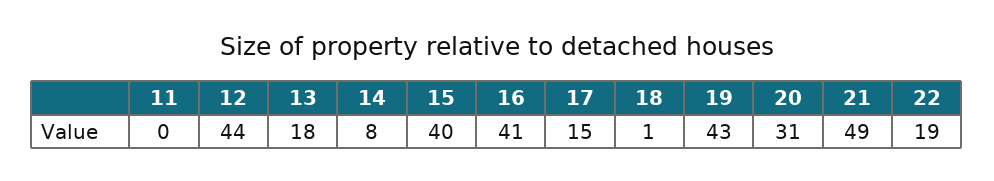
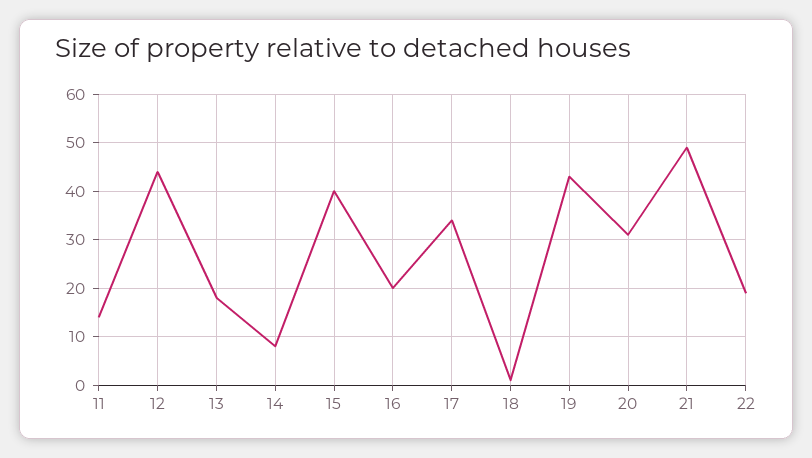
  {
-   "11": 0,
+   "11": 15,
    "12": 44,
    "13": 18,
    "14": 8,
    "15": 40,
-   "16": 41,
+   "16": 20,
-   "17": 15,
+   "17": 35,
    "18": 1,
    "19": 43,
    "20": 31,
    "21": 49,
    "22": 19
  }

